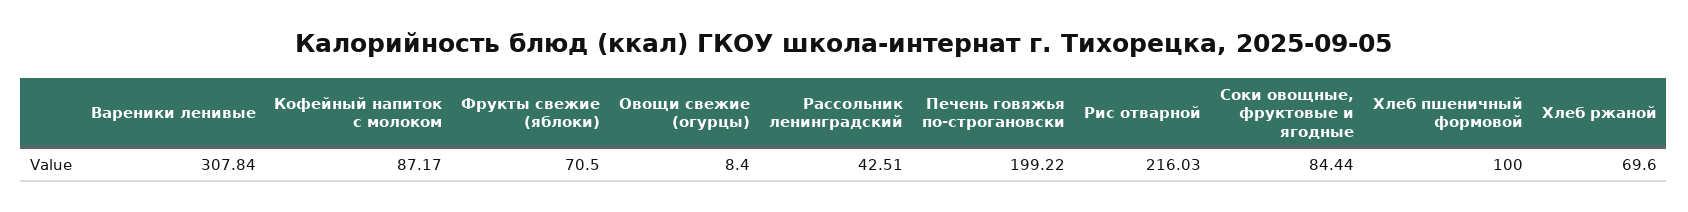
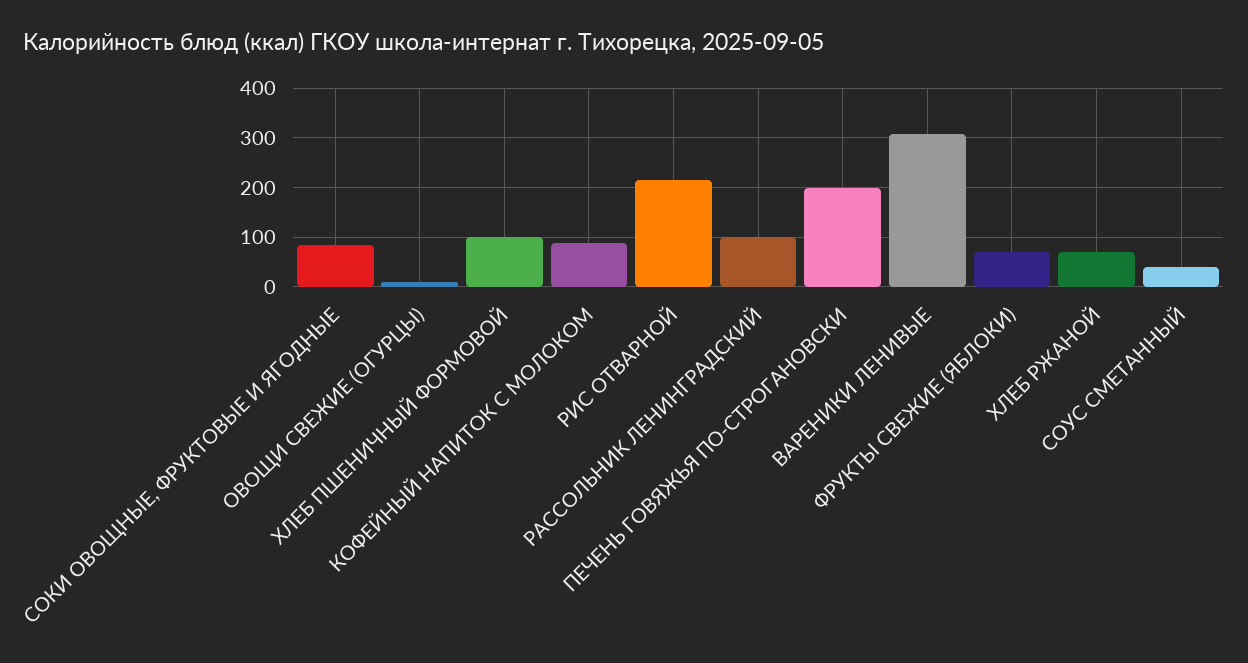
  {
    "Вареники ленивые": 307.84,
    "Кофейный напиток с молоком": 87.17,
    "Фрукты свежие (яблоки)": 70.5,
    "Овощи свежие (огурцы)": 8.4,
-   "Рассольник ленинградский": 42.51,
+   "Рассольник ленинградский": 100,
    "Печень говяжья по-строгановски": 199.22,
    "Рис отварной": 216.03,
    "Соки овощные, фруктовые и ягодные": 84.44,
    "Хлеб пшеничный формовой": 100,
-   "Хлеб ржаной": 69.6
+   "Хлеб ржаной": 69.6,
+   "СОУС СМЕТАННЫЙ": 40
  }

